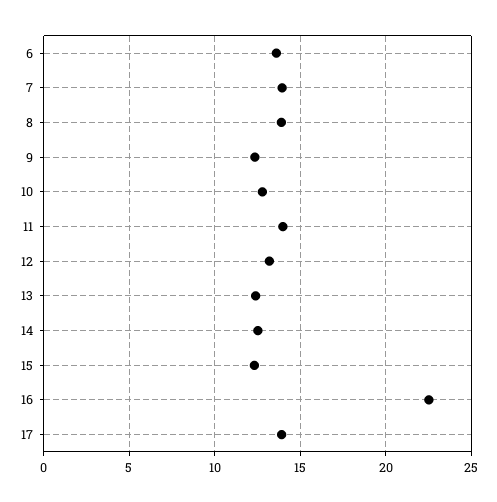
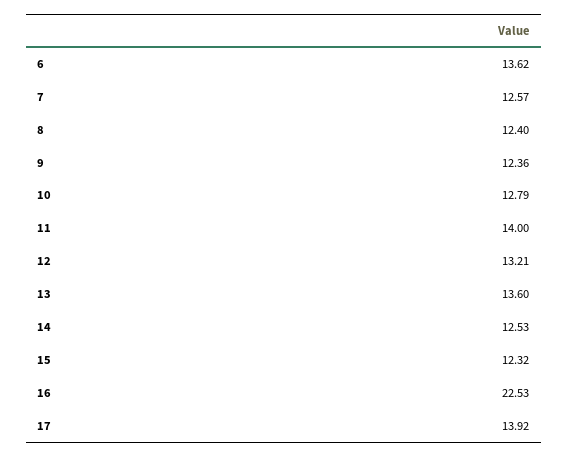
  {
    "6": 13.62,
-   "7": 14,
+   "7": 12.57,
-   "8": 14,
+   "8": 12.4,
    "9": 12.36,
    "10": 12.79,
    "11": 14,
    "12": 13.21,
-   "13": 12.5,
+   "13": 13.6,
    "14": 12.53,
    "15": 12.32,
    "16": 22.53,
    "17": 13.92
  }

